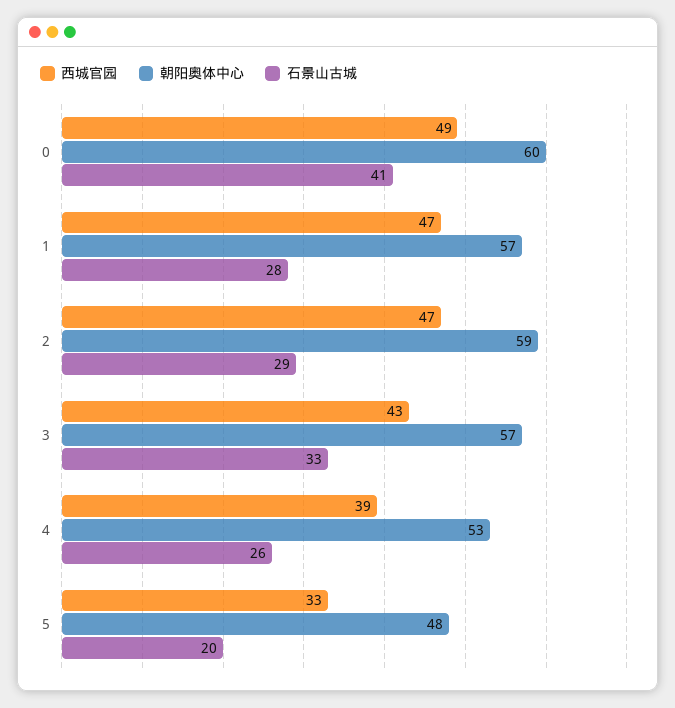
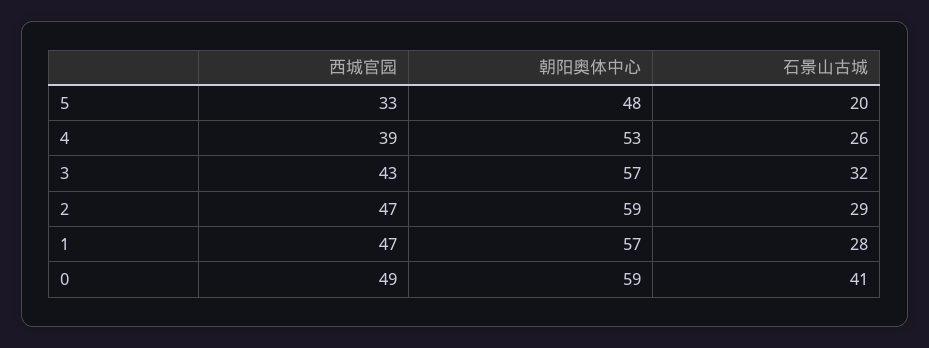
  {
    "西城官园": {
      "0": 49,
      "1": 47,
      "2": 47,
      "3": 43,
      "4": 39,
      "5": 33
    },
    "朝阳奥体中心": {
-     "0": 60,
+     "0": 59,
      "1": 57,
      "2": 59,
      "3": 57,
      "4": 53,
      "5": 48
    },
    "石景山古城": {
      "0": 41,
      "1": 28,
      "2": 29,
-     "3": 33,
+     "3": 32,
      "4": 26,
      "5": 20
    }
  }

